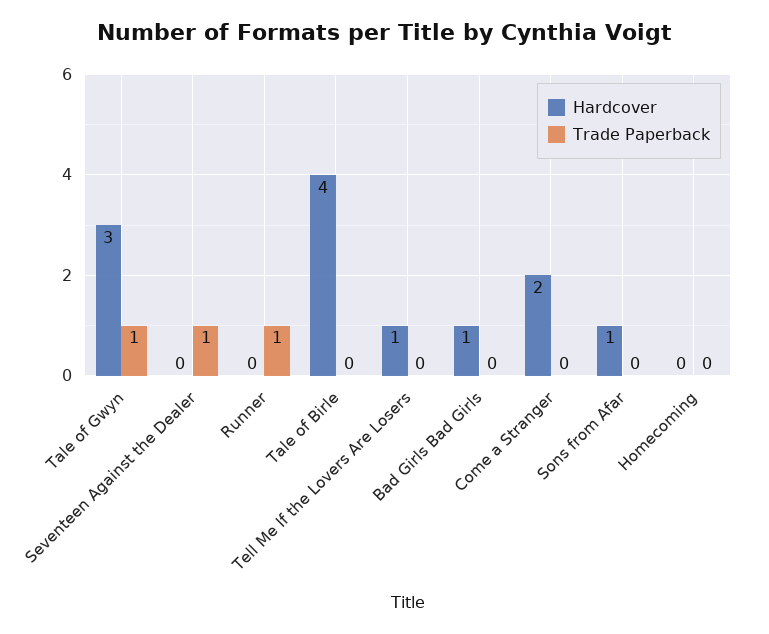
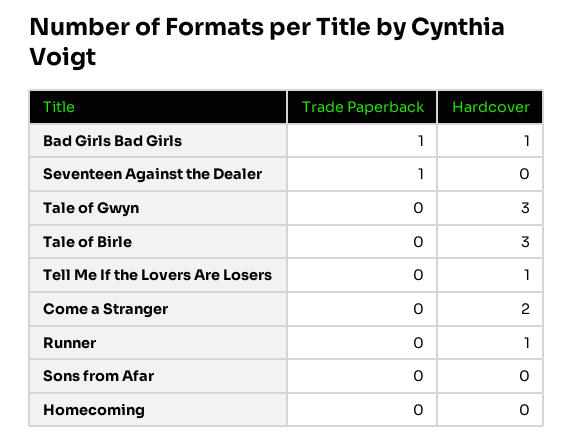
  {
    "Hardcover": {
      "Tale of Gwyn": 3,
      "Seventeen Against the Dealer": 0,
-     "Runner": 0,
+     "Runner": 1,
-     "Tale of Birle": 4,
+     "Tale of Birle": 3,
      "Tell Me If the Lovers Are Losers": 1,
      "Bad Girls Bad Girls": 1,
      "Come a Stranger": 2,
-     "Sons from Afar": 1,
+     "Sons from Afar": 0,
      "Homecoming": 0
    },
    "Trade Paperback": {
-     "Tale of Gwyn": 1,
+     "Tale of Gwyn": 0,
      "Seventeen Against the Dealer": 1,
-     "Runner": 1,
+     "Runner": 0,
      "Tale of Birle": 0,
      "Tell Me If the Lovers Are Losers": 0,
-     "Bad Girls Bad Girls": 0,
+     "Bad Girls Bad Girls": 1,
      "Come a Stranger": 0,
      "Sons from Afar": 0,
      "Homecoming": 0
    }
  }

